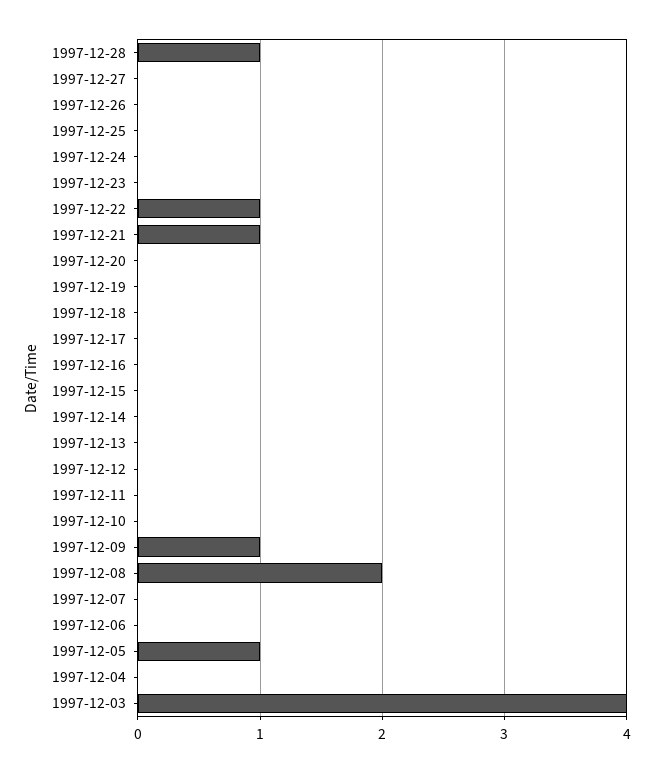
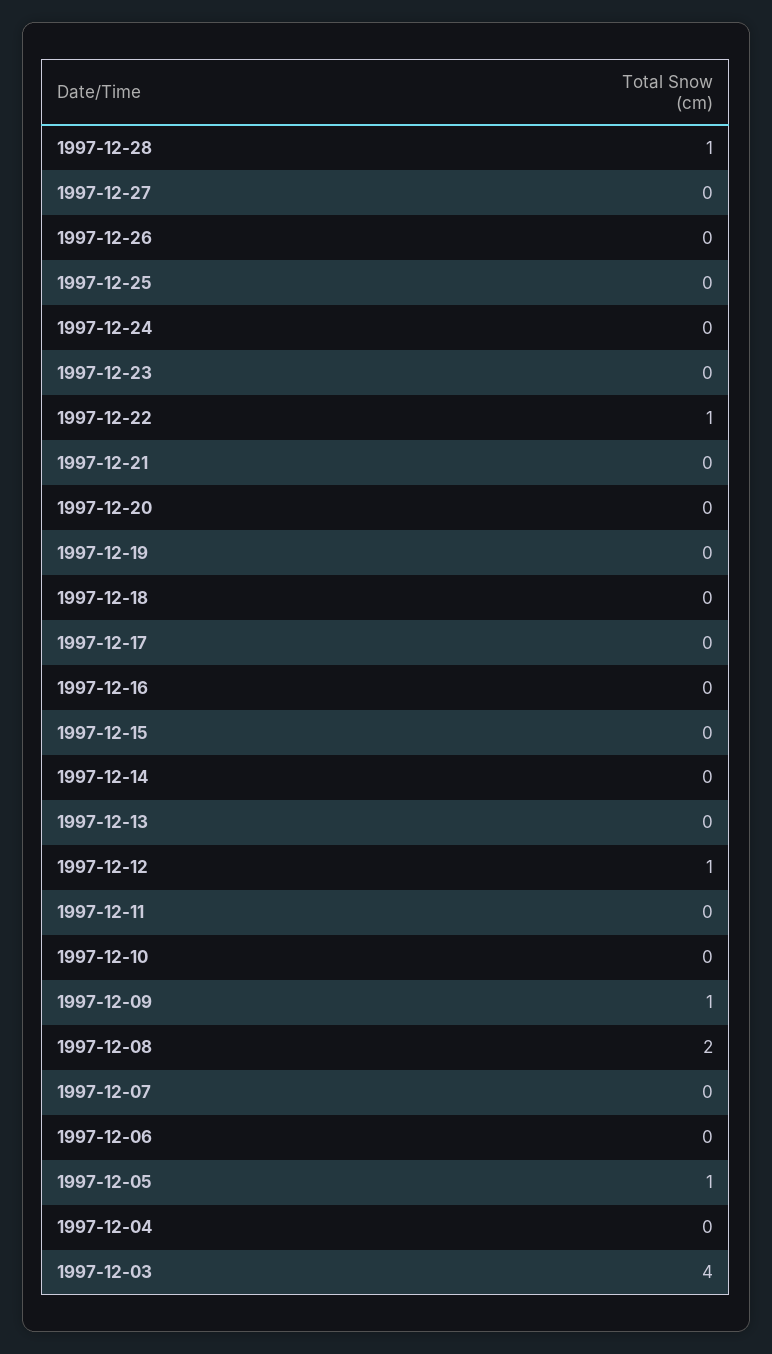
  {
    "1997-12-28": 1,
    "1997-12-27": 0,
    "1997-12-26": 0,
    "1997-12-25": 0,
    "1997-12-24": 0,
    "1997-12-23": 0,
    "1997-12-22": 1,
-   "1997-12-21": 1,
+   "1997-12-21": 0,
    "1997-12-20": 0,
    "1997-12-19": 0,
    "1997-12-18": 0,
    "1997-12-17": 0,
    "1997-12-16": 0,
    "1997-12-15": 0,
    "1997-12-14": 0,
    "1997-12-13": 0,
-   "1997-12-12": 0,
+   "1997-12-12": 1,
    "1997-12-11": 0,
    "1997-12-10": 0,
    "1997-12-09": 1,
    "1997-12-08": 2,
    "1997-12-07": 0,
    "1997-12-06": 0,
    "1997-12-05": 1,
    "1997-12-04": 0,
    "1997-12-03": 4
  }

